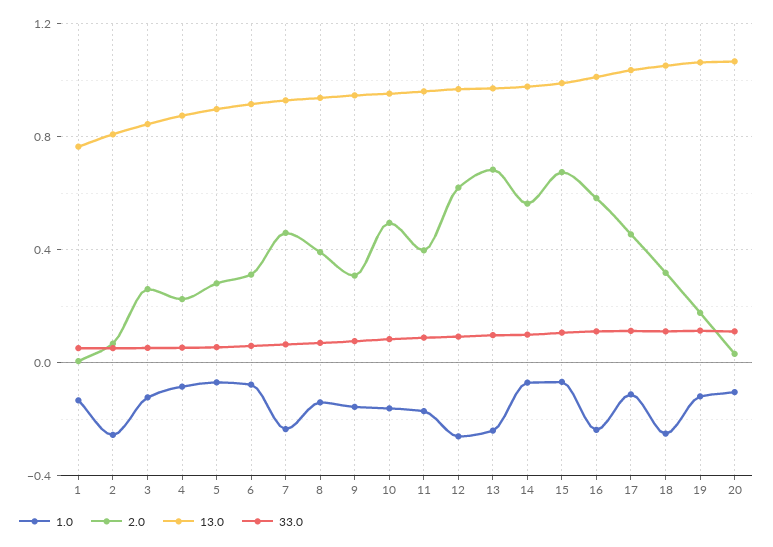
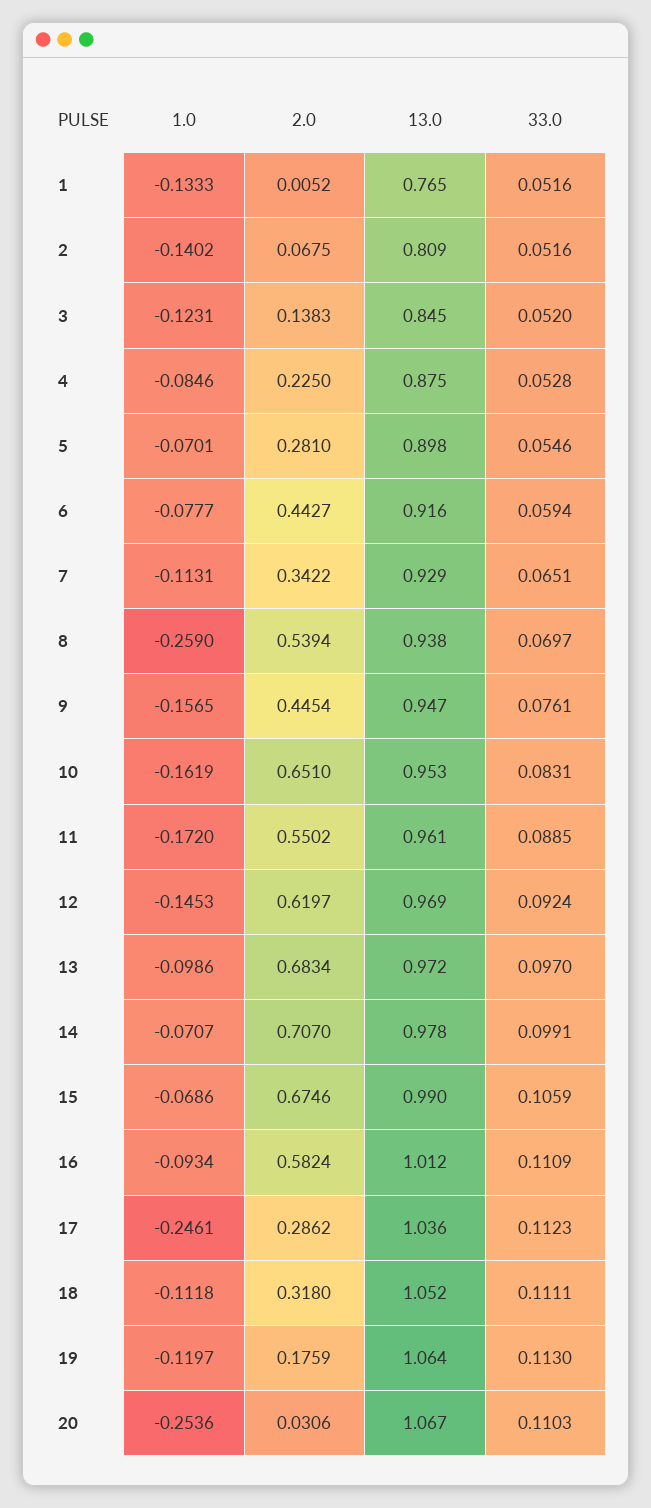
  {
    "1.0": {
      "1": -0.1333,
-     "2": -0.25,
+     "2": -0.1402,
      "3": -0.1231,
      "4": -0.0846,
      "5": -0.0701,
      "6": -0.0777,
-     "7": -0.25,
+     "7": -0.1131,
-     "8": -0.15,
+     "8": -0.259,
      "9": -0.1565,
      "10": -0.1619,
      "11": -0.172,
-     "12": -0.25,
+     "12": -0.1453,
-     "13": -0.25,
+     "13": -0.0986,
      "14": -0.0707,
      "15": -0.0686,
-     "16": -0.25,
+     "16": -0.0934,
-     "17": -0.1,
+     "17": -0.2461,
-     "18": -0.25,
+     "18": -0.1118,
      "19": -0.1197,
-     "20": -0.1
+     "20": -0.2536
    },
    "2.0": {
      "1": 0.0052,
      "2": 0.0675,
-     "3": 0.25,
+     "3": 0.1383,
      "4": 0.225,
      "5": 0.281,
-     "6": 0.3,
+     "6": 0.4427,
-     "7": 0.45,
+     "7": 0.3422,
-     "8": 0.4,
+     "8": 0.5394,
-     "9": 0.3,
+     "9": 0.4454,
-     "10": 0.5,
+     "10": 0.651,
-     "11": 0.4,
+     "11": 0.5502,
      "12": 0.6197,
      "13": 0.6834,
-     "14": 0.55,
+     "14": 0.707,
      "15": 0.6746,
      "16": 0.5824,
-     "17": 0.45,
+     "17": 0.2862,
      "18": 0.318,
      "19": 0.1759,
      "20": 0.0306
    },
    "13.0": {
      "1": 0.765,
      "2": 0.809,
      "3": 0.845,
      "4": 0.875,
      "5": 0.898,
      "6": 0.916,
      "7": 0.929,
      "8": 0.938,
      "9": 0.947,
      "10": 0.953,
      "11": 0.961,
      "12": 0.969,
      "13": 0.972,
      "14": 0.978,
      "15": 0.99,
      "16": 1.012,
      "17": 1.036,
      "18": 1.052,
      "19": 1.064,
      "20": 1.067
    },
    "33.0": {
      "1": 0.0516,
      "2": 0.0516,
      "3": 0.052,
      "4": 0.0528,
      "5": 0.0546,
      "6": 0.0594,
      "7": 0.0651,
      "8": 0.0697,
      "9": 0.0761,
      "10": 0.0831,
      "11": 0.0885,
      "12": 0.0924,
      "13": 0.097,
      "14": 0.0991,
      "15": 0.1059,
      "16": 0.1109,
      "17": 0.1123,
      "18": 0.1111,
      "19": 0.113,
      "20": 0.1103
    }
  }

